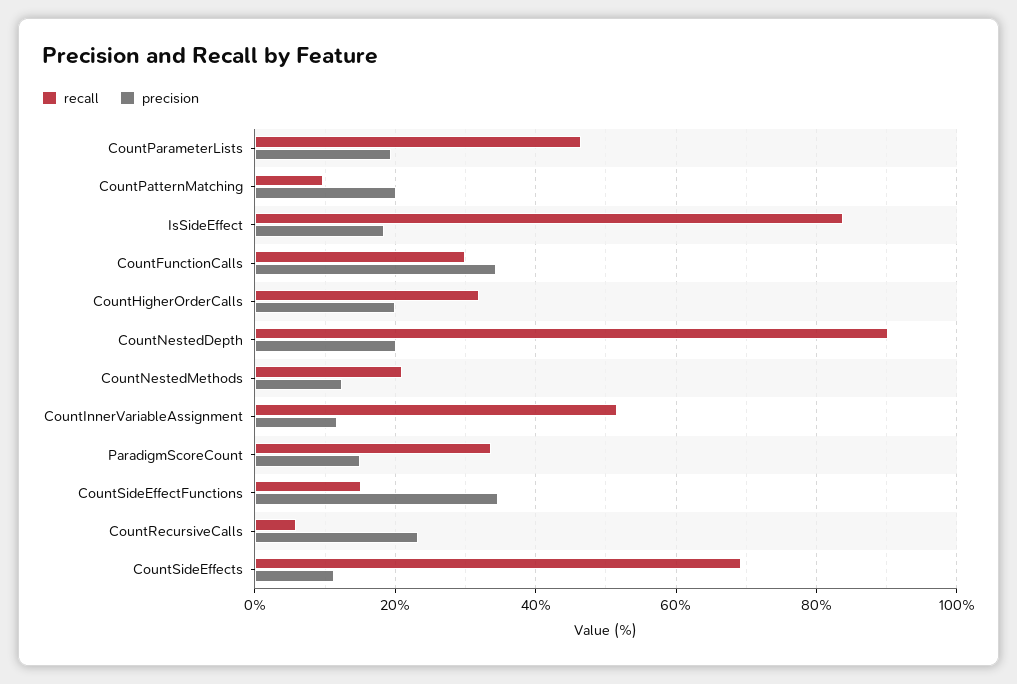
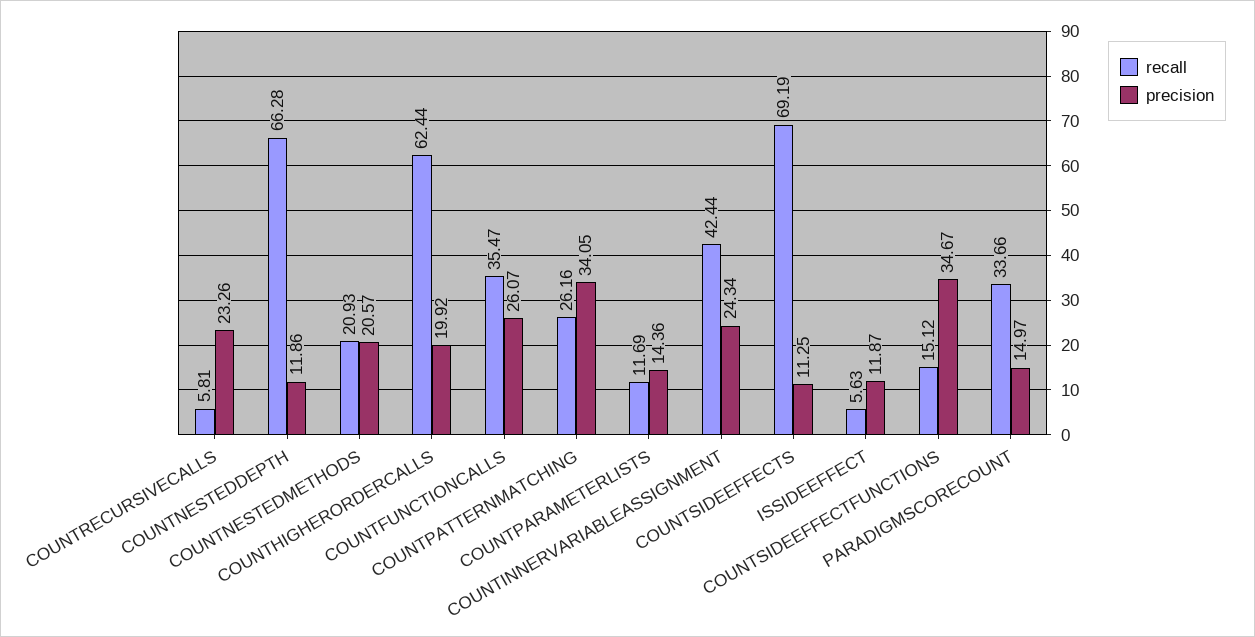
  {
    "recall": {
-     "CountParameterLists": 46,
+     "CountParameterLists": 11.69,
-     "CountPatternMatching": 10,
+     "CountPatternMatching": 26.16,
-     "IsSideEffect": 84,
+     "IsSideEffect": 5.63,
-     "CountFunctionCalls": 30,
+     "CountFunctionCalls": 35.47,
-     "CountHigherOrderCalls": 32,
+     "CountHigherOrderCalls": 62.44,
-     "CountNestedDepth": 90,
+     "CountNestedDepth": 66.28,
      "CountNestedMethods": 20.93,
-     "CountInnerVariableAssignment": 52,
+     "CountInnerVariableAssignment": 42.44,
      "ParadigmScoreCount": 33.66,
      "CountSideEffectFunctions": 15.12,
      "CountRecursiveCalls": 5.81,
      "CountSideEffects": 69.19
    },
    "precision": {
-     "CountParameterLists": 20,
+     "CountParameterLists": 14.36,
-     "CountPatternMatching": 20,
+     "CountPatternMatching": 34.05,
-     "IsSideEffect": 18,
+     "IsSideEffect": 11.87,
-     "CountFunctionCalls": 34,
+     "CountFunctionCalls": 26.07,
      "CountHigherOrderCalls": 19.92,
-     "CountNestedDepth": 20,
+     "CountNestedDepth": 11.86,
-     "CountNestedMethods": 12,
+     "CountNestedMethods": 20.57,
-     "CountInnerVariableAssignment": 12,
+     "CountInnerVariableAssignment": 24.34,
      "ParadigmScoreCount": 14.97,
      "CountSideEffectFunctions": 34.67,
      "CountRecursiveCalls": 23.26,
      "CountSideEffects": 11.25
    }
  }

